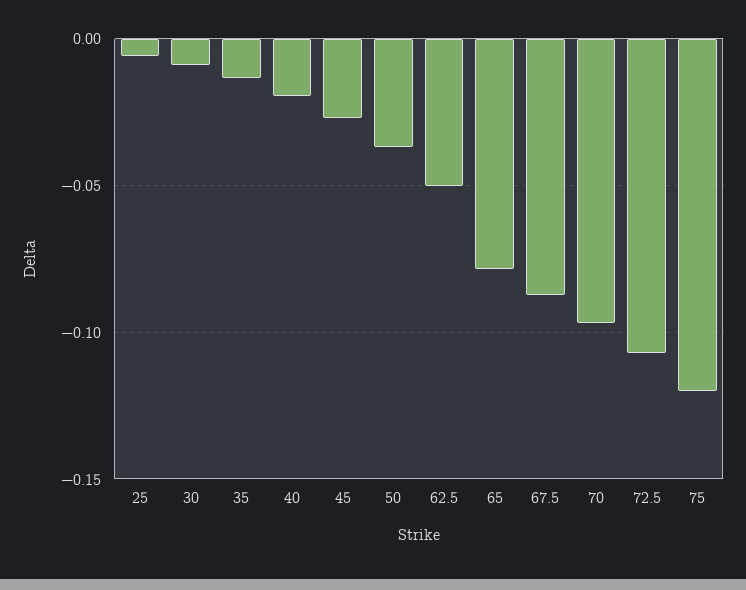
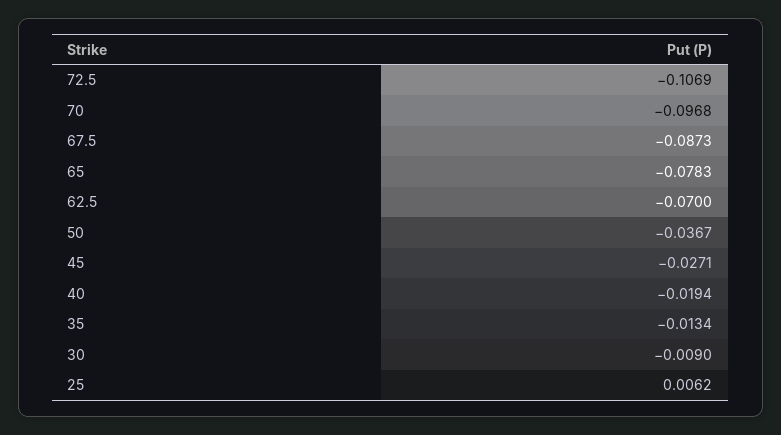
  {
-   "25": -0.005,
+   "25": 0.0062,
    "30": -0.009,
    "35": -0.0134,
    "40": -0.0194,
    "45": -0.0271,
    "50": -0.0367,
-   "62.5": -0.05,
+   "62.5": -0.07,
    "65": -0.0783,
    "67.5": -0.0873,
    "70": -0.0968,
-   "72.5": -0.1069,
+   "72.5": -0.1069
-   "75": -0.12
  }

